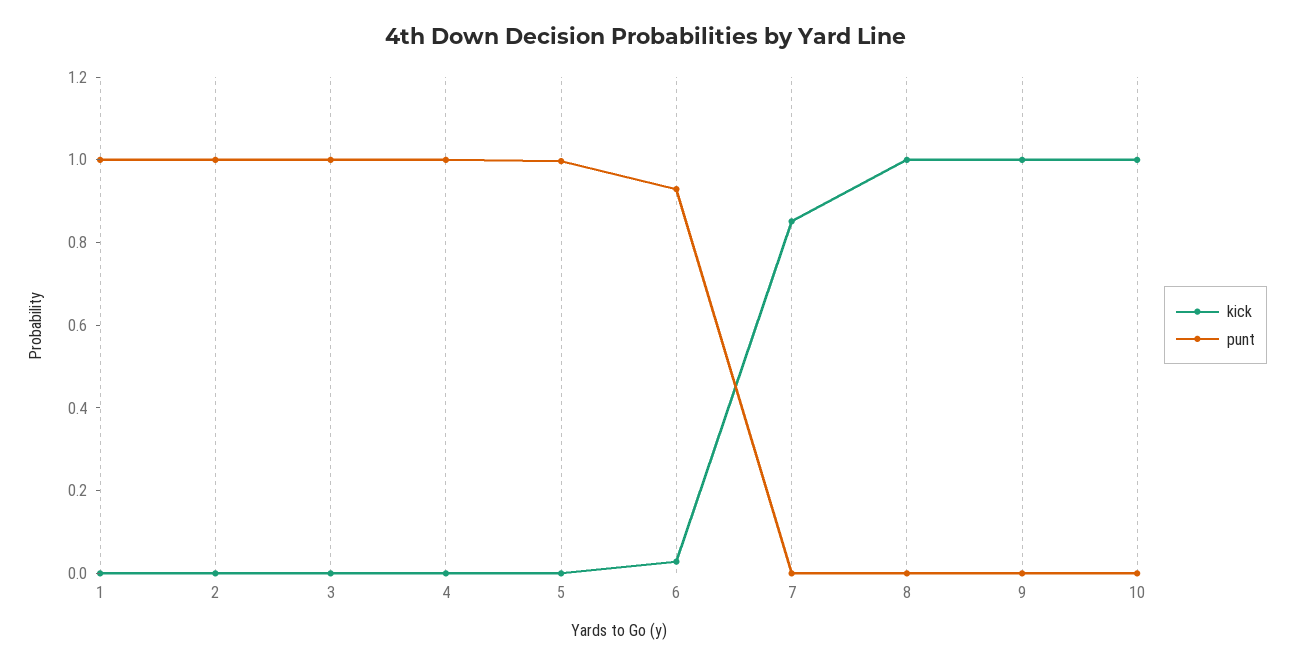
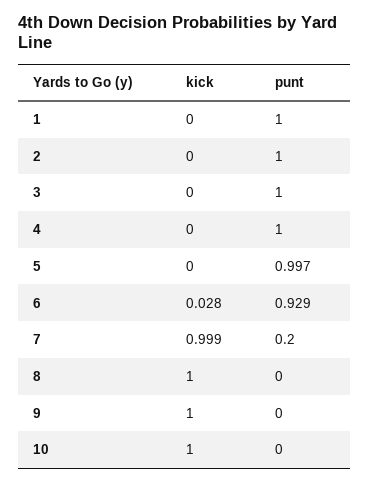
  {
    "kick": {
      "1": 0,
      "2": 0,
      "3": 0,
      "4": 0,
      "5": 0,
      "6": 0.028,
-     "7": 0.85,
+     "7": 0.999,
      "8": 1,
      "9": 1,
      "10": 1
    },
    "punt": {
      "1": 1,
      "2": 1,
      "3": 1,
      "4": 1,
      "5": 0.997,
      "6": 0.929,
-     "7": 0,
+     "7": 0.2,
      "8": 0,
      "9": 0,
      "10": 0
    }
  }

